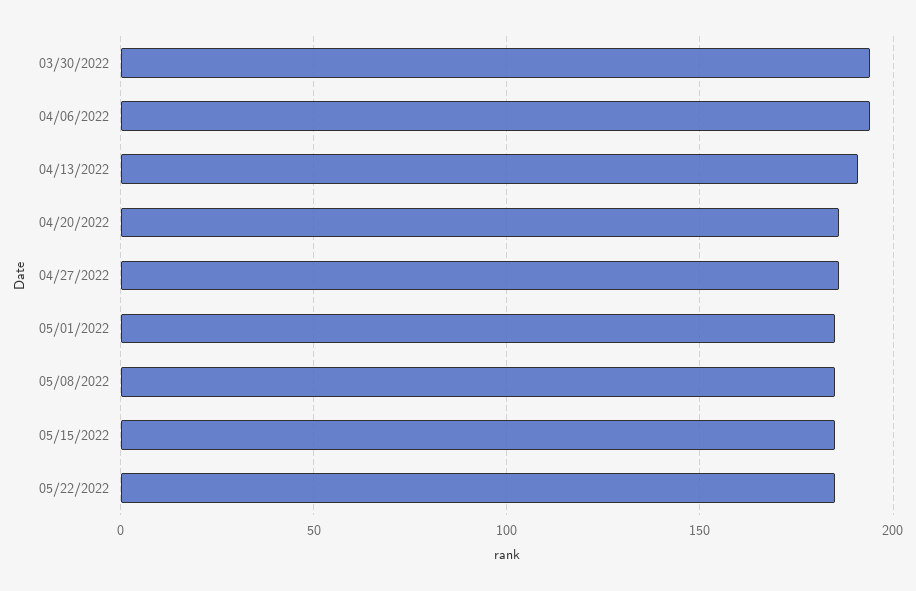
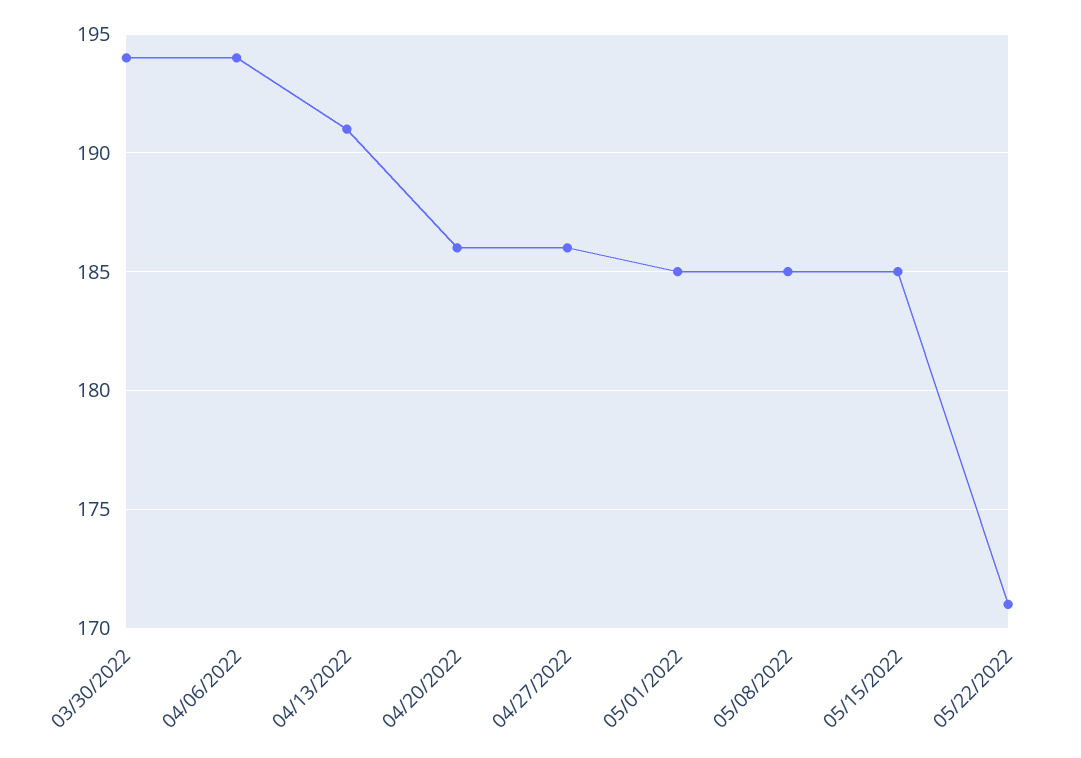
  {
    "03/30/2022": 194,
    "04/06/2022": 194,
    "04/13/2022": 191,
    "04/20/2022": 186,
    "04/27/2022": 186,
    "05/01/2022": 185,
    "05/08/2022": 185,
    "05/15/2022": 185,
-   "05/22/2022": 185
+   "05/22/2022": 171
  }

